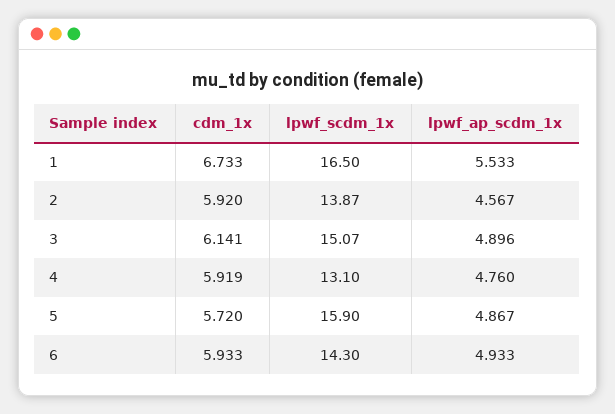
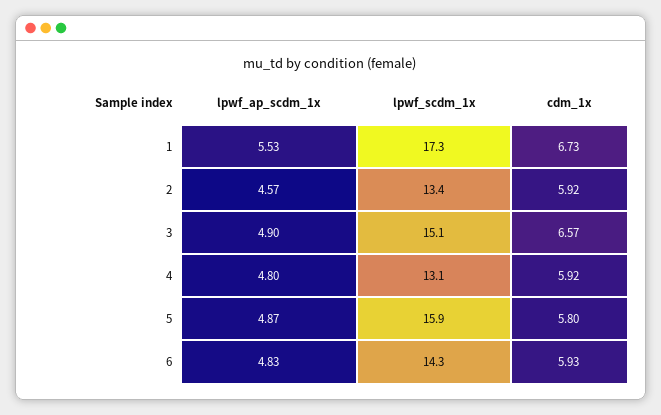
  {
    "cdm_1x": {
      "1": 6.733,
      "2": 5.92,
-     "3": 6.141,
+     "3": 6.57,
      "4": 5.919,
-     "5": 5.72,
+     "5": 5.8,
      "6": 5.933
    },
    "lpwf_scdm_1x": {
-     "1": 16.5,
+     "1": 17.3,
-     "2": 13.87,
+     "2": 13.4,
      "3": 15.07,
      "4": 13.1,
      "5": 15.9,
      "6": 14.3
    },
    "lpwf_ap_scdm_1x": {
      "1": 5.533,
      "2": 4.567,
      "3": 4.896,
-     "4": 4.76,
+     "4": 4.8,
      "5": 4.867,
-     "6": 4.933
+     "6": 4.83
    }
  }

